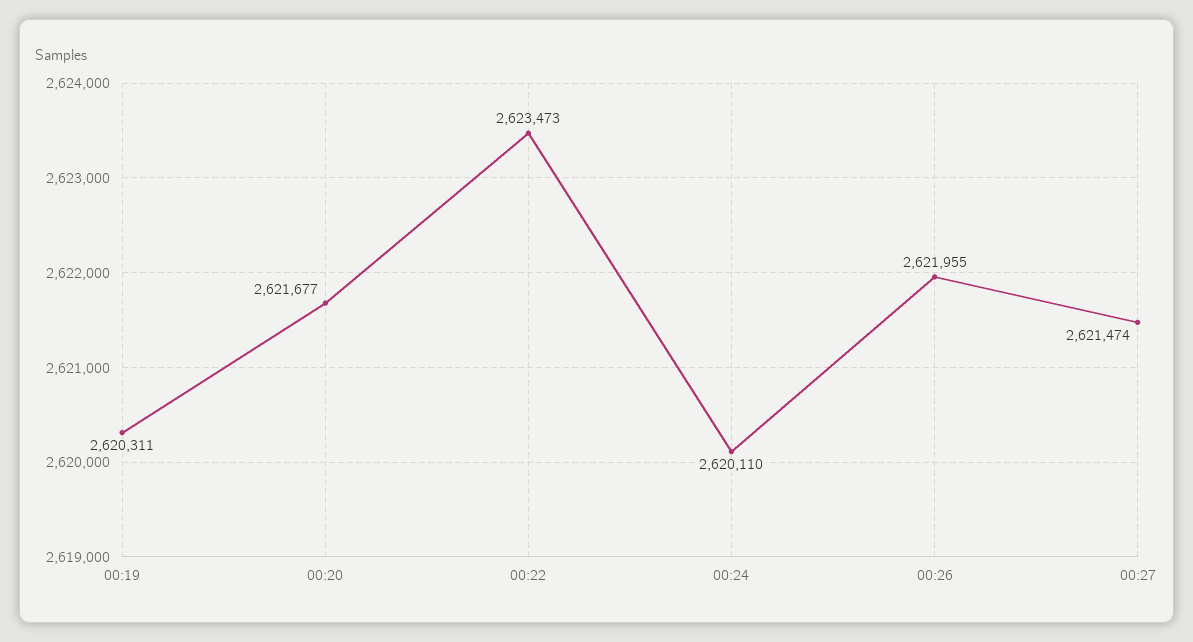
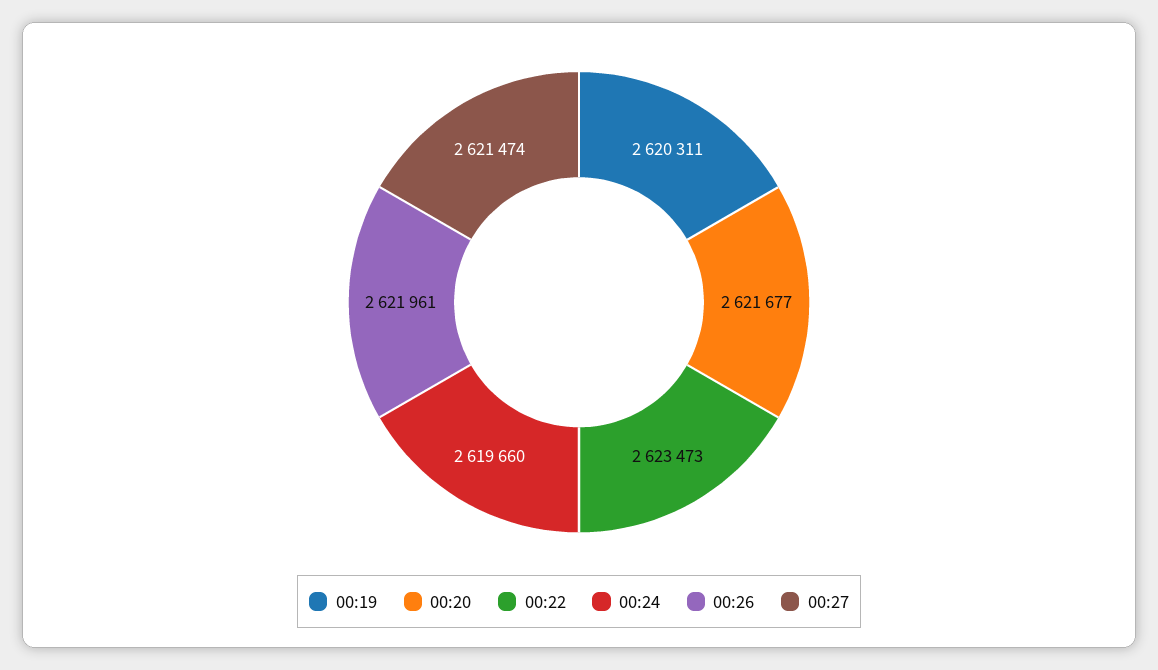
  {
    "00:19": 2620311,
    "00:20": 2621677,
    "00:22": 2623473,
-   "00:24": 2620110,
+   "00:24": 2619660,
-   "00:26": 2621955,
+   "00:26": 2621961,
    "00:27": 2621474
  }

